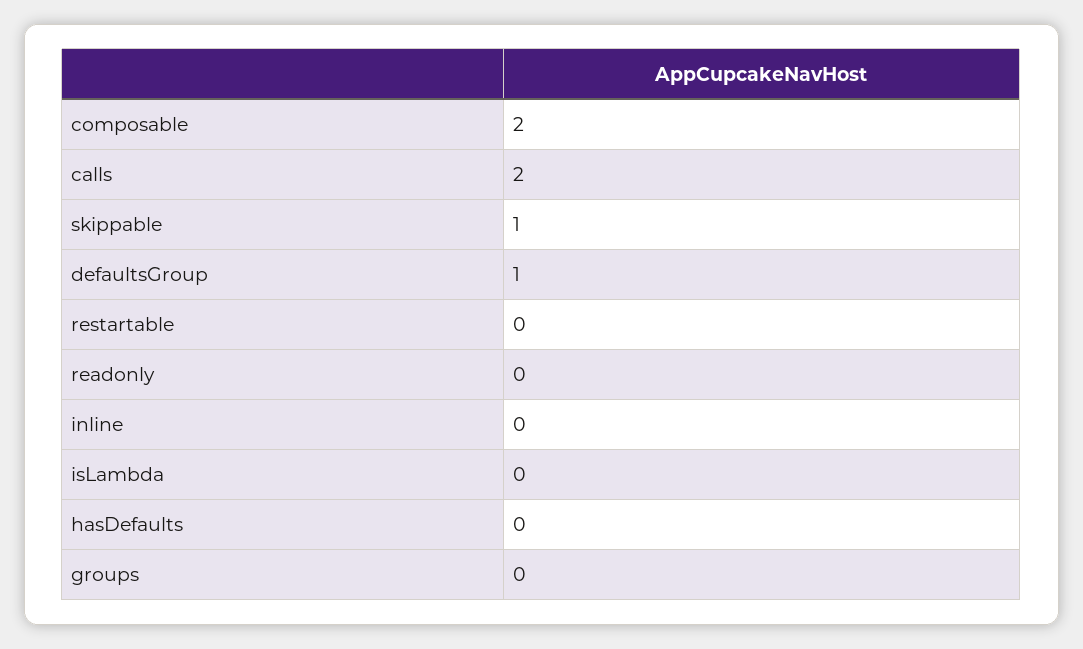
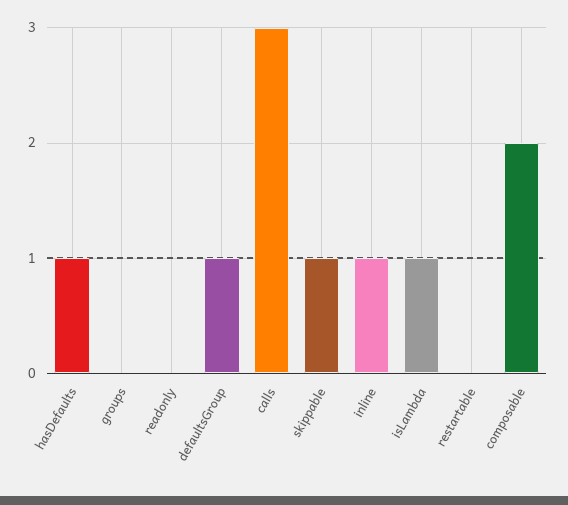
  {
    "composable": 2,
-   "calls": 2,
+   "calls": 3,
    "skippable": 1,
    "defaultsGroup": 1,
    "restartable": 0,
    "readonly": 0,
-   "inline": 0,
+   "inline": 1,
-   "isLambda": 0,
+   "isLambda": 1,
-   "hasDefaults": 0,
+   "hasDefaults": 1,
    "groups": 0
  }

